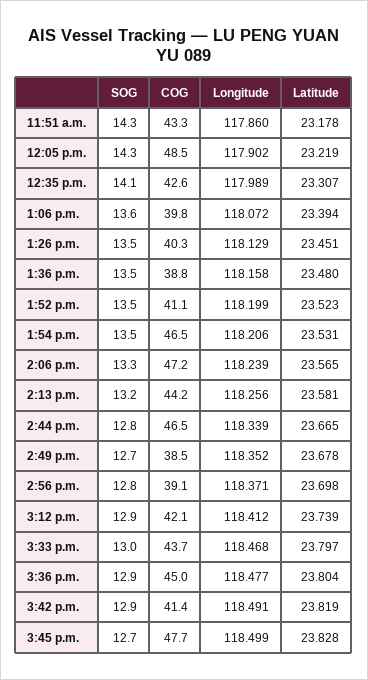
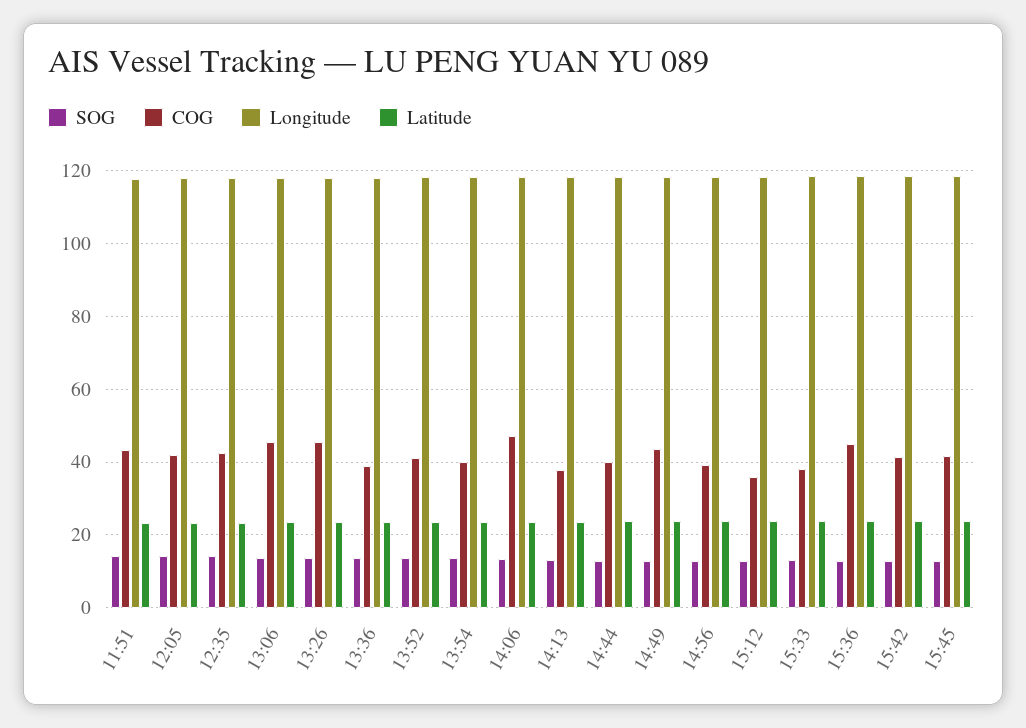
  {
    "SOG": {
      "11:51 a.m.": 14.3,
      "12:05 p.m.": 14.3,
      "12:35 p.m.": 14.1,
      "1:06 p.m.": 13.6,
      "1:26 p.m.": 13.5,
      "1:36 p.m.": 13.5,
      "1:52 p.m.": 13.5,
      "1:54 p.m.": 13.5,
      "2:06 p.m.": 13.3,
      "2:13 p.m.": 13.2,
      "2:44 p.m.": 12.8,
      "2:49 p.m.": 12.7,
      "2:56 p.m.": 12.8,
      "3:12 p.m.": 12.9,
      "3:33 p.m.": 13,
      "3:36 p.m.": 12.9,
      "3:42 p.m.": 12.9,
      "3:45 p.m.": 12.7
    },
    "COG": {
      "11:51 a.m.": 43.3,
-     "12:05 p.m.": 48.5,
+     "12:05 p.m.": 42,
      "12:35 p.m.": 42.6,
-     "1:06 p.m.": 39.8,
+     "1:06 p.m.": 46,
-     "1:26 p.m.": 40.3,
+     "1:26 p.m.": 46,
      "1:36 p.m.": 38.8,
      "1:52 p.m.": 41.1,
-     "1:54 p.m.": 46.5,
+     "1:54 p.m.": 40,
      "2:06 p.m.": 47.2,
-     "2:13 p.m.": 44.2,
+     "2:13 p.m.": 38,
-     "2:44 p.m.": 46.5,
+     "2:44 p.m.": 40,
-     "2:49 p.m.": 38.5,
+     "2:49 p.m.": 44,
      "2:56 p.m.": 39.1,
-     "3:12 p.m.": 42.1,
+     "3:12 p.m.": 36,
-     "3:33 p.m.": 43.7,
+     "3:33 p.m.": 38,
      "3:36 p.m.": 45,
      "3:42 p.m.": 41.4,
-     "3:45 p.m.": 47.7
+     "3:45 p.m.": 42
    },
    "Longitude": {
      "11:51 a.m.": 117.86,
      "12:05 p.m.": 117.902,
      "12:35 p.m.": 117.989,
      "1:06 p.m.": 118.072,
      "1:26 p.m.": 118.129,
      "1:36 p.m.": 118.158,
      "1:52 p.m.": 118.199,
      "1:54 p.m.": 118.206,
      "2:06 p.m.": 118.239,
      "2:13 p.m.": 118.256,
      "2:44 p.m.": 118.339,
      "2:49 p.m.": 118.352,
      "2:56 p.m.": 118.371,
      "3:12 p.m.": 118.412,
      "3:33 p.m.": 118.468,
      "3:36 p.m.": 118.477,
      "3:42 p.m.": 118.491,
      "3:45 p.m.": 118.499
    },
    "Latitude": {
      "11:51 a.m.": 23.178,
      "12:05 p.m.": 23.219,
      "12:35 p.m.": 23.307,
      "1:06 p.m.": 23.394,
      "1:26 p.m.": 23.451,
      "1:36 p.m.": 23.48,
      "1:52 p.m.": 23.523,
      "1:54 p.m.": 23.531,
      "2:06 p.m.": 23.565,
      "2:13 p.m.": 23.581,
      "2:44 p.m.": 23.665,
      "2:49 p.m.": 23.678,
      "2:56 p.m.": 23.698,
      "3:12 p.m.": 23.739,
      "3:33 p.m.": 23.797,
      "3:36 p.m.": 23.804,
      "3:42 p.m.": 23.819,
      "3:45 p.m.": 23.828
    }
  }

